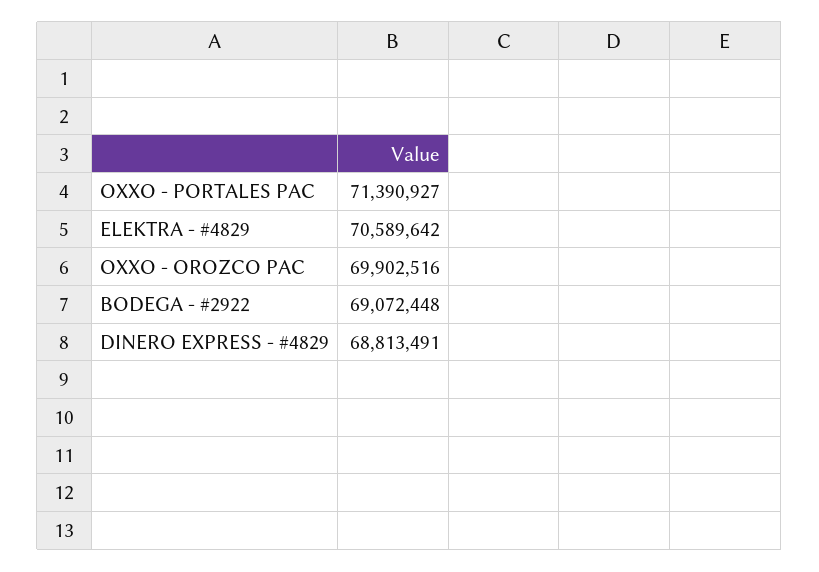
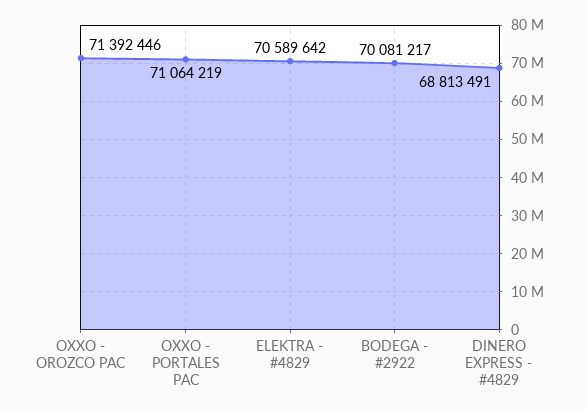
  {
-   "OXXO - PORTALES PAC": 71390927,
+   "OXXO - PORTALES PAC": 71064219,
    "ELEKTRA - #4829": 70589642,
-   "OXXO - OROZCO PAC": 69902516,
+   "OXXO - OROZCO PAC": 71392446,
-   "BODEGA - #2922": 69072448,
+   "BODEGA - #2922": 70081217,
    "DINERO EXPRESS - #4829": 68813491
  }

